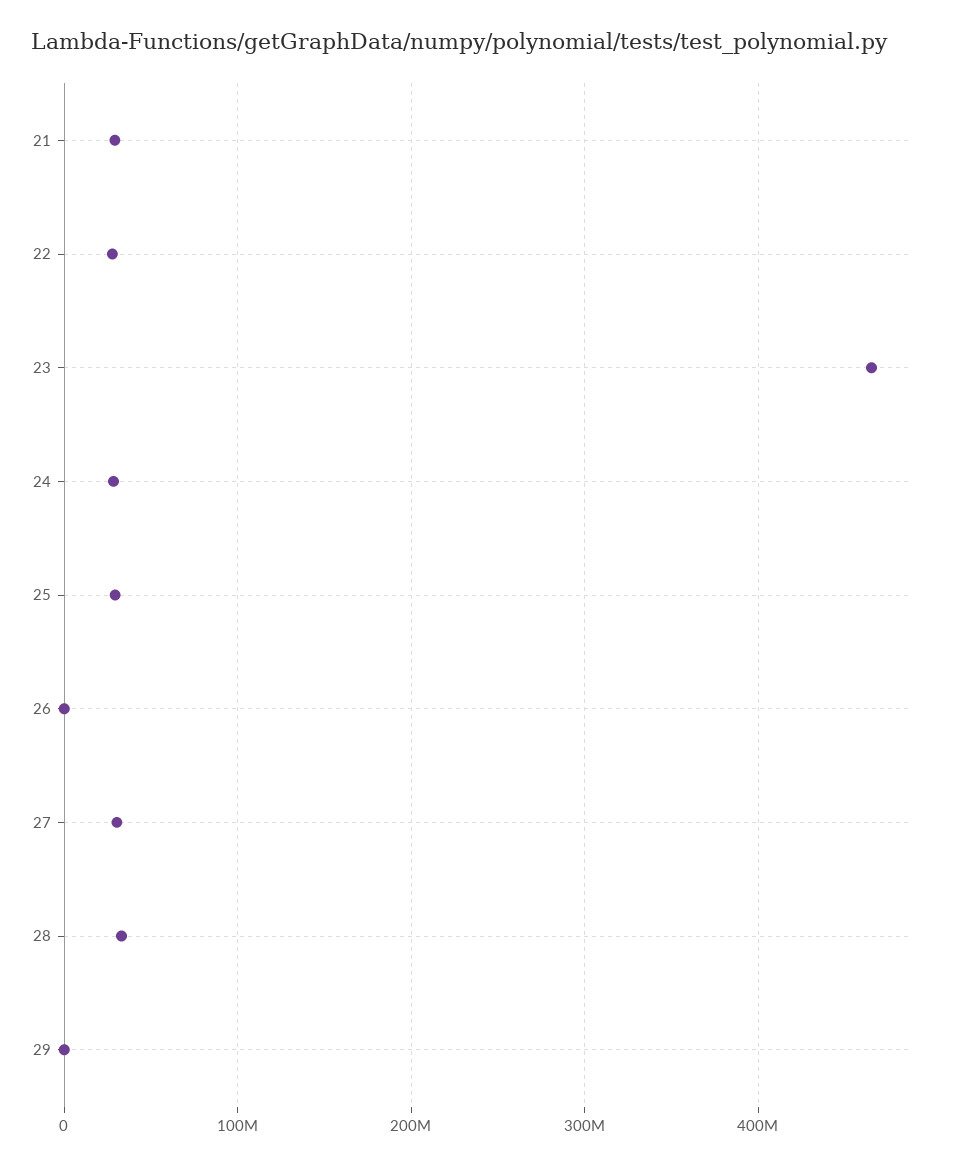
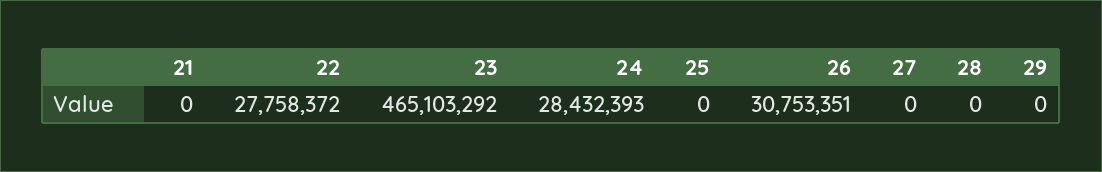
  {
-   "21": 30000000,
+   "21": 0,
    "22": 27758372,
    "23": 465103292,
    "24": 28432393,
-   "25": 30000000,
+   "25": 0,
-   "26": 0,
+   "26": 30753351,
-   "27": 30000000,
+   "27": 0,
-   "28": 30000000,
+   "28": 0,
    "29": 0
  }

